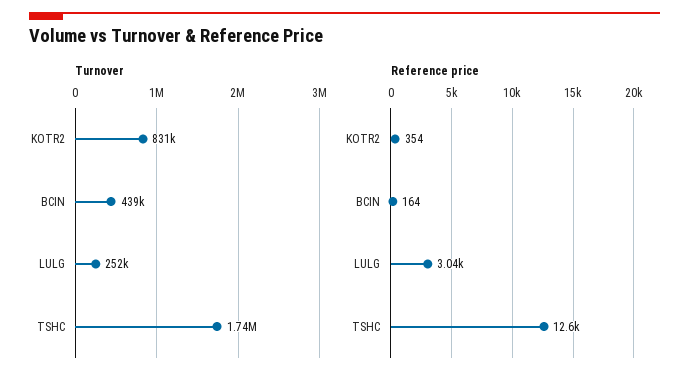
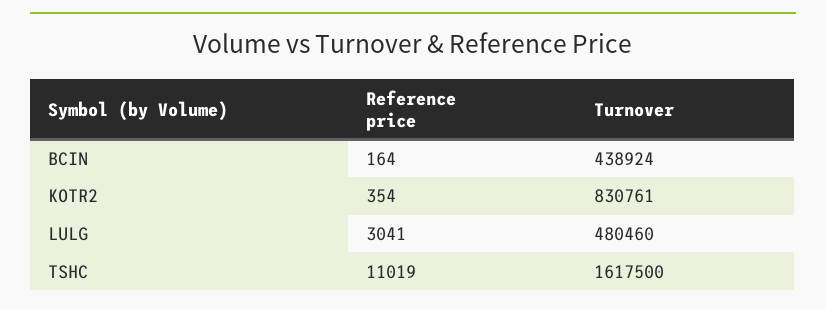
  {
    "Turnover": {
      "KOTR2": 830761,
      "BCIN": 438924,
-     "LULG": 252000,
+     "LULG": 480460,
-     "TSHC": 1740000
+     "TSHC": 1617500
    },
    "Reference price": {
      "KOTR2": 354,
      "BCIN": 164,
      "LULG": 3041,
-     "TSHC": 12600
+     "TSHC": 11019
    }
  }

